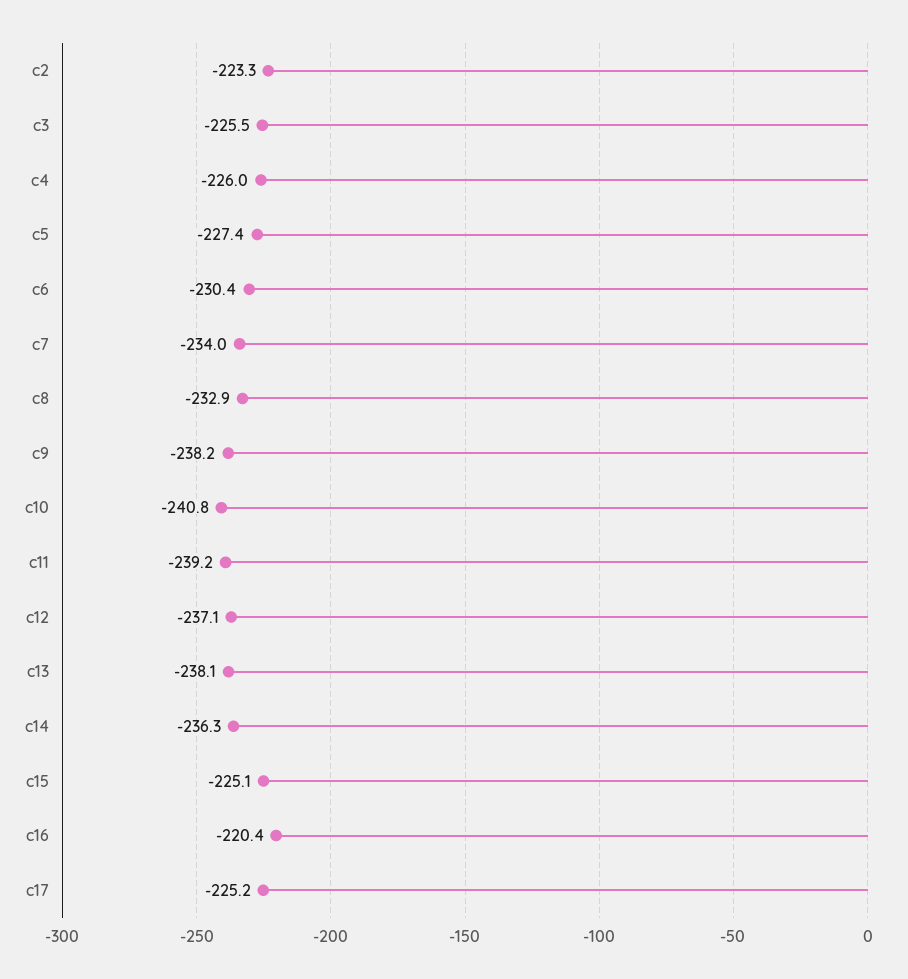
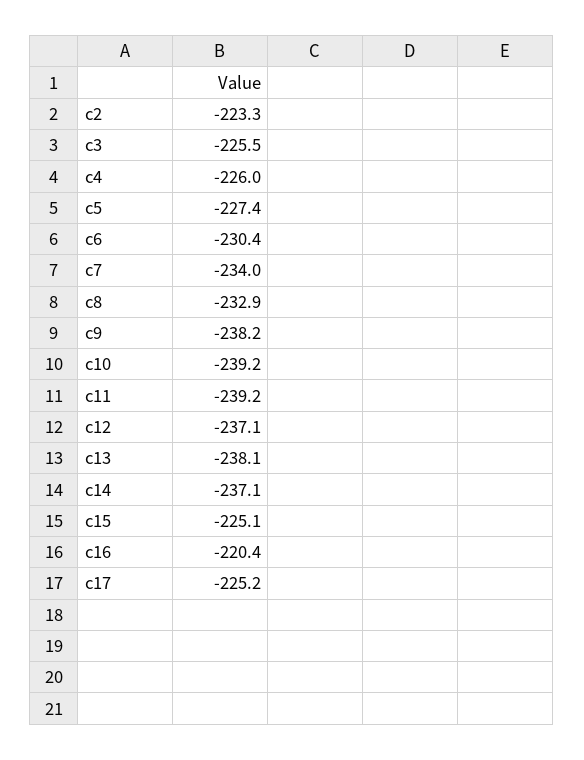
  {
    "c2": -223.3,
    "c3": -225.5,
    "c4": -226,
    "c5": -227.4,
    "c6": -230.4,
    "c7": -234,
    "c8": -232.9,
    "c9": -238.2,
-   "c10": -240.8,
+   "c10": -239.2,
    "c11": -239.2,
    "c12": -237.1,
    "c13": -238.1,
-   "c14": -236.3,
+   "c14": -237.1,
    "c15": -225.1,
    "c16": -220.4,
    "c17": -225.2
  }

